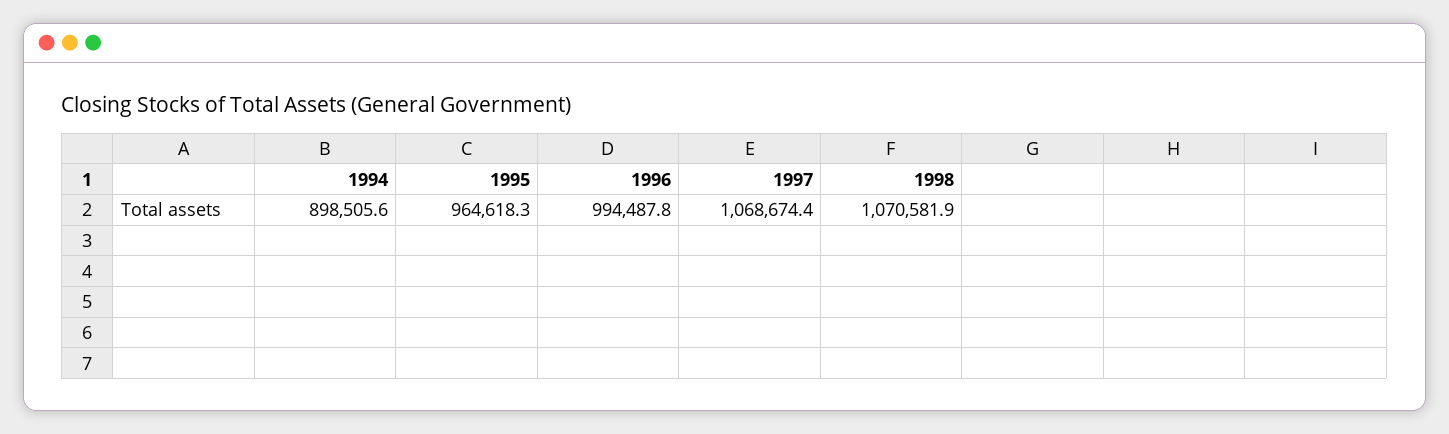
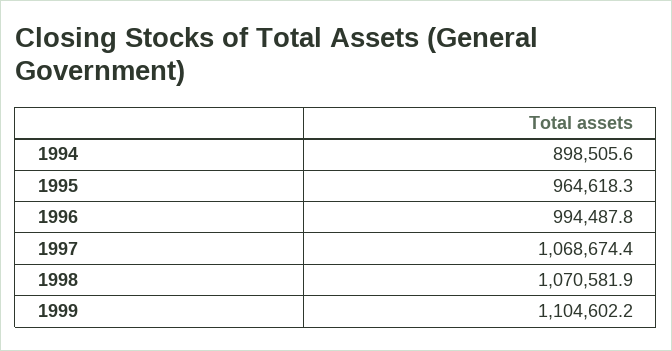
  {
    "1994": 898505.6,
    "1995": 964618.3,
    "1996": 994487.8,
    "1997": 1068674.4,
-   "1998": 1070581.9
+   "1998": 1070581.9,
+   "1999": 1104602.2
  }

